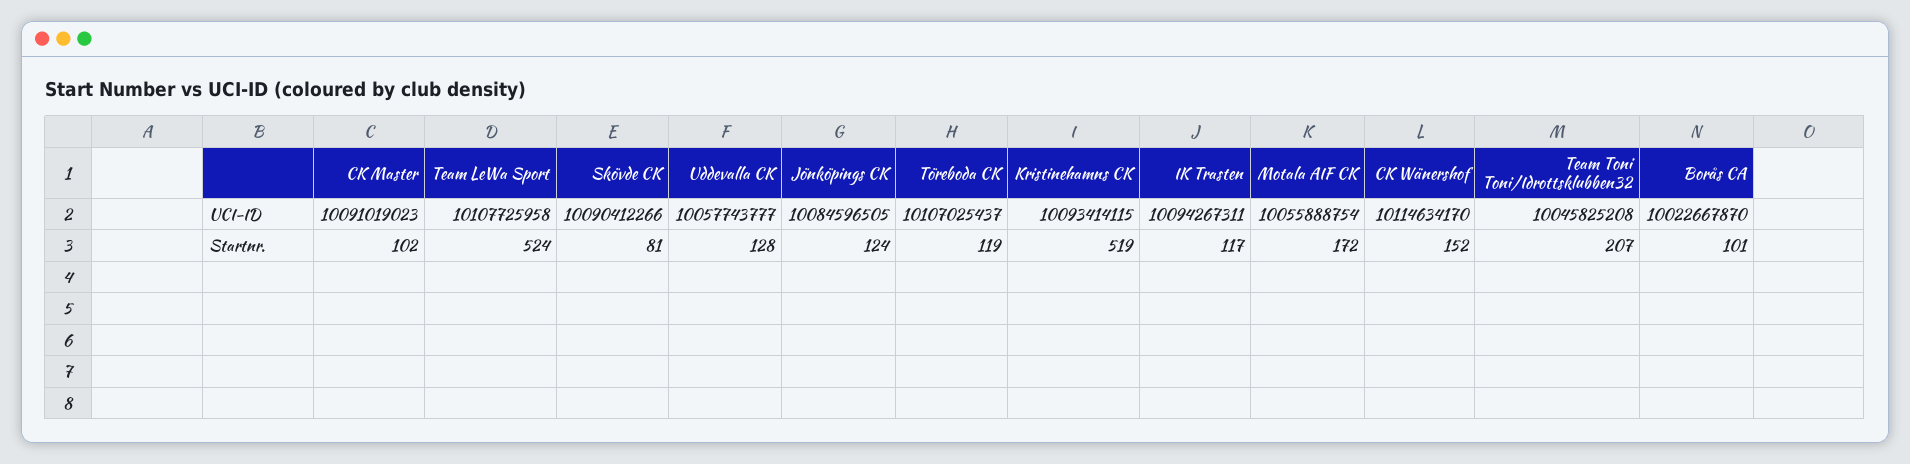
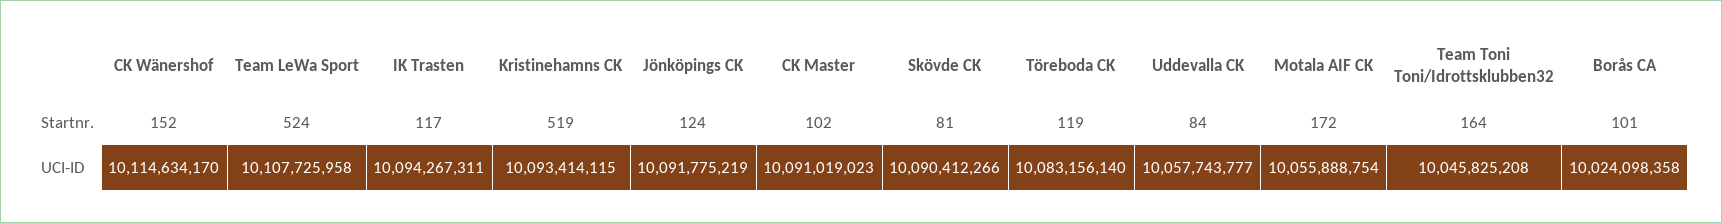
  {
    "CK Master": {
      "UCI-ID": 10091019023,
      "Startnr.": 102
    },
    "Team LeWa Sport": {
      "UCI-ID": 10107725958,
      "Startnr.": 524
    },
    "Skövde CK": {
      "UCI-ID": 10090412266,
      "Startnr.": 81
    },
    "Uddevalla CK": {
      "UCI-ID": 10057743777,
-     "Startnr.": 128
+     "Startnr.": 84
    },
    "Jönköpings CK": {
-     "UCI-ID": 10084596505,
+     "UCI-ID": 10091775219,
      "Startnr.": 124
    },
    "Töreboda CK": {
-     "UCI-ID": 10107025437,
+     "UCI-ID": 10083156140,
      "Startnr.": 119
    },
    "Kristinehamns CK": {
      "UCI-ID": 10093414115,
      "Startnr.": 519
    },
    "IK Trasten": {
      "UCI-ID": 10094267311,
      "Startnr.": 117
    },
    "Motala AIF CK": {
      "UCI-ID": 10055888754,
      "Startnr.": 172
    },
    "CK Wänershof": {
      "UCI-ID": 10114634170,
      "Startnr.": 152
    },
    "Team Toni Toni/Idrottsklubben32": {
      "UCI-ID": 10045825208,
-     "Startnr.": 207
+     "Startnr.": 164
    },
    "Borås CA": {
-     "UCI-ID": 10022667870,
+     "UCI-ID": 10024098358,
      "Startnr.": 101
    }
  }

